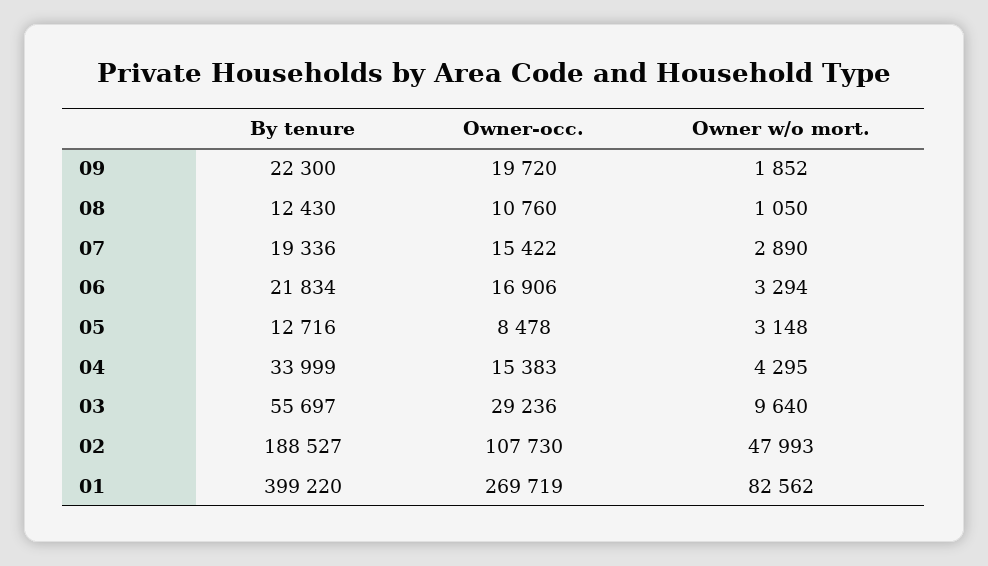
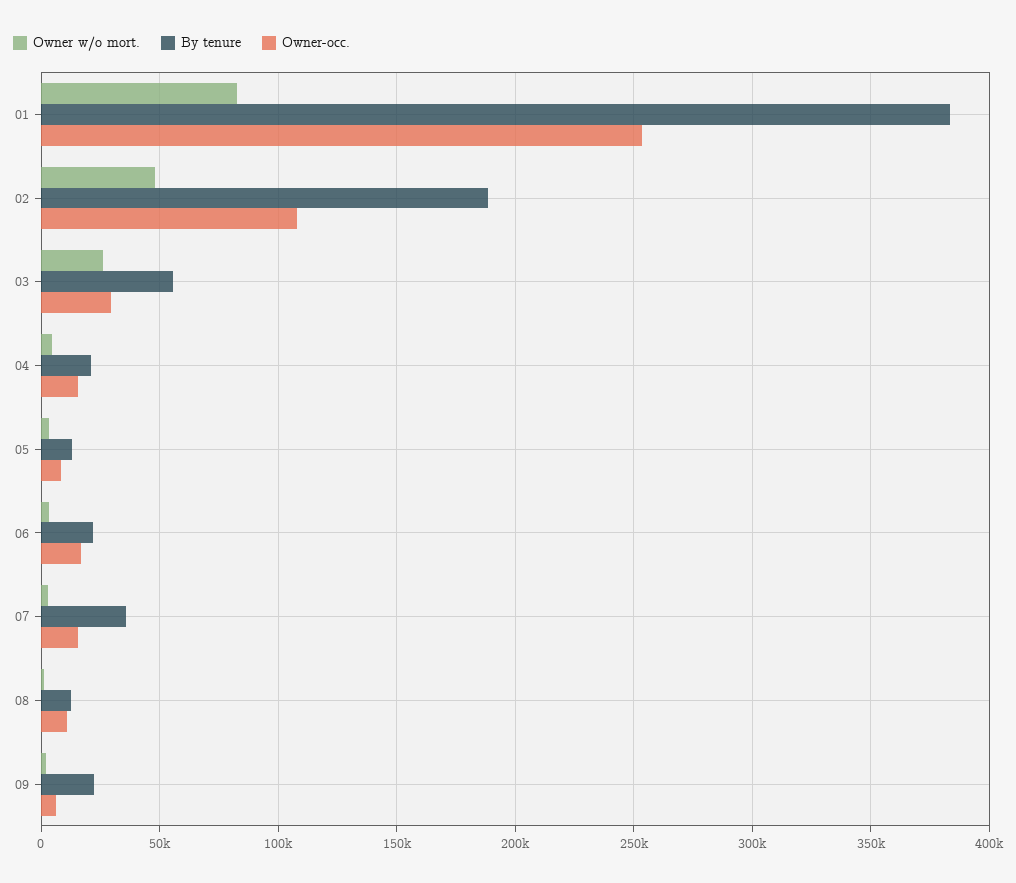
  {
    "By tenure": {
      "09": 22300,
      "08": 12430,
-     "07": 19336,
+     "07": 35000,
      "06": 21834,
      "05": 12716,
-     "04": 33999,
+     "04": 20000,
      "03": 55697,
      "02": 188527,
-     "01": 399220
+     "01": 385000
    },
    "Owner-occ.": {
-     "09": 19720,
+     "09": 5000,
      "08": 10760,
      "07": 15422,
      "06": 16906,
      "05": 8478,
      "04": 15383,
      "03": 29236,
      "02": 107730,
-     "01": 269719
+     "01": 255000
    },
    "Owner w/o mort.": {
      "09": 1852,
      "08": 1050,
      "07": 2890,
      "06": 3294,
      "05": 3148,
      "04": 4295,
-     "03": 9640,
+     "03": 25000,
      "02": 47993,
      "01": 82562
    }
  }

